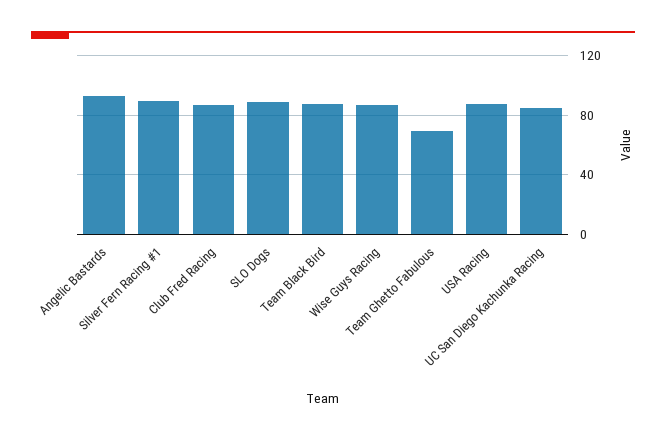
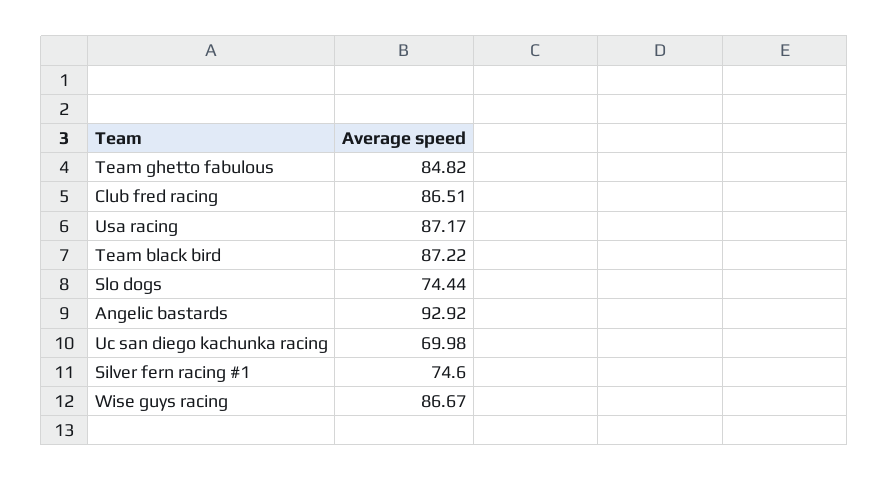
  {
    "Angelic Bastards": 92.92,
-   "Silver Fern Racing #1": 90,
+   "Silver Fern Racing #1": 74.6,
    "Club Fred Racing": 86.51,
-   "SLO Dogs": 90,
+   "SLO Dogs": 74.44,
    "Team Black Bird": 87.22,
    "Wise Guys Racing": 86.67,
-   "Team Ghetto Fabulous": 70,
+   "Team Ghetto Fabulous": 84.82,
    "USA Racing": 87.17,
-   "UC San Diego Kachunka Racing": 85
+   "UC San Diego Kachunka Racing": 69.98
  }

